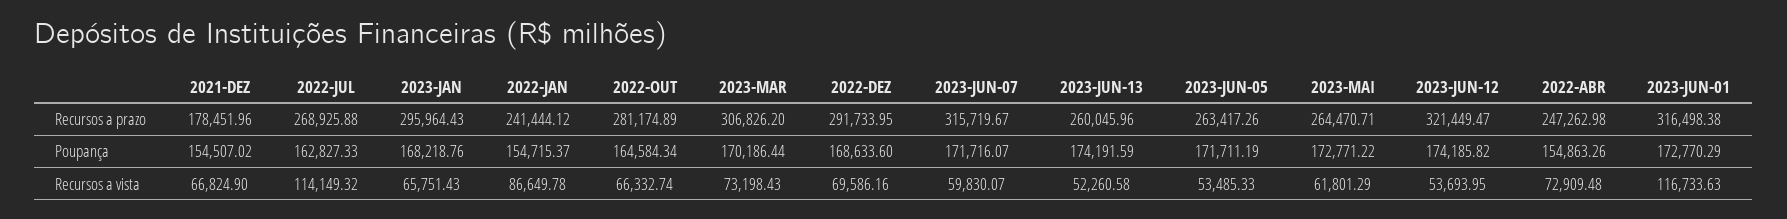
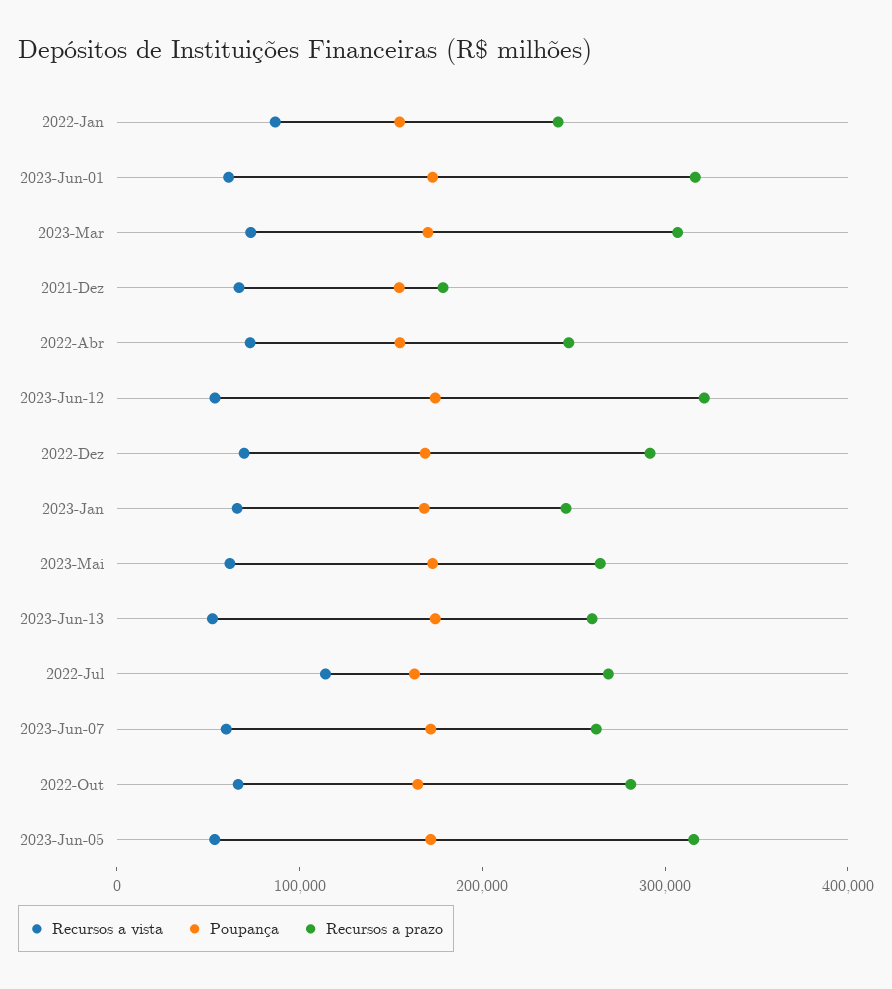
  {
    "Recursos a prazo": {
      "2021-DEZ": 178451.96,
      "2022-JUL": 268925.88,
-     "2023-JAN": 295964.43,
+     "2023-JAN": 240000,
      "2022-JAN": 241444.12,
      "2022-OUT": 281174.89,
      "2023-MAR": 306826.2,
      "2022-DEZ": 291733.95,
-     "2023-JUN-07": 315719.67,
+     "2023-JUN-07": 260000,
      "2023-JUN-13": 260045.96,
-     "2023-JUN-05": 263417.26,
+     "2023-JUN-05": 320000,
      "2023-MAI": 264470.71,
      "2023-JUN-12": 321449.47,
      "2022-ABR": 247262.98,
      "2023-JUN-01": 316498.38
    },
    "Poupança": {
      "2021-DEZ": 154507.02,
      "2022-JUL": 162827.33,
      "2023-JAN": 168218.76,
      "2022-JAN": 154715.37,
      "2022-OUT": 164584.34,
      "2023-MAR": 170186.44,
      "2022-DEZ": 168633.6,
      "2023-JUN-07": 171716.07,
      "2023-JUN-13": 174191.59,
      "2023-JUN-05": 171711.19,
      "2023-MAI": 172771.22,
      "2023-JUN-12": 174185.82,
      "2022-ABR": 154863.26,
      "2023-JUN-01": 172770.29
    },
    "Recursos a vista": {
      "2021-DEZ": 66824.9,
      "2022-JUL": 114149.32,
      "2023-JAN": 65751.43,
      "2022-JAN": 86649.78,
      "2022-OUT": 66332.74,
      "2023-MAR": 73198.43,
      "2022-DEZ": 69586.16,
      "2023-JUN-07": 59830.07,
      "2023-JUN-13": 52260.58,
      "2023-JUN-05": 53485.33,
      "2023-MAI": 61801.29,
      "2023-JUN-12": 53693.95,
      "2022-ABR": 72909.48,
-     "2023-JUN-01": 116733.63
+     "2023-JUN-01": 60000
    }
  }

